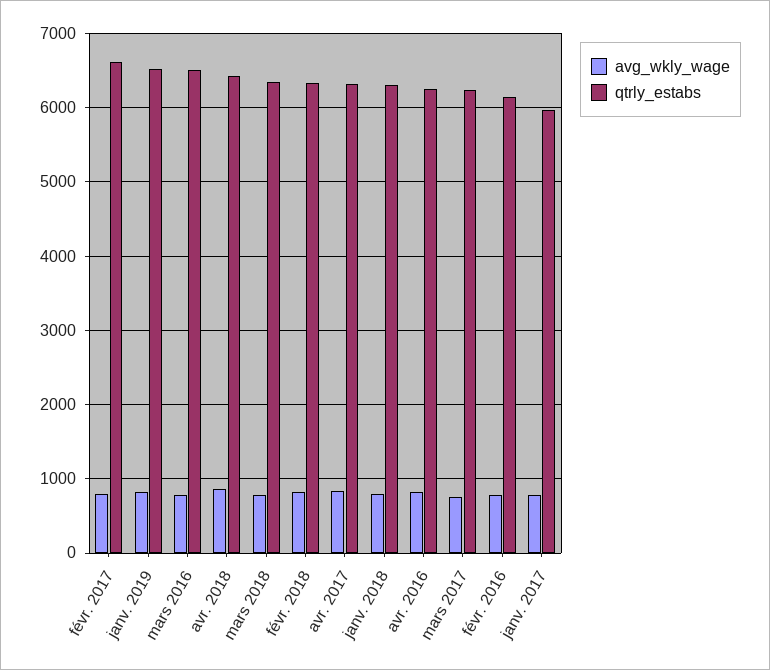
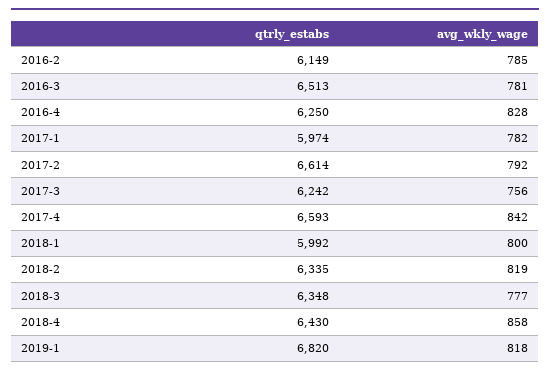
  {
    "avg_wkly_wage": {
      "févr. 2017": 792,
      "janv. 2019": 818,
      "mars 2016": 781,
      "avr. 2018": 858,
      "mars 2018": 777,
      "févr. 2018": 819,
      "avr. 2017": 842,
      "janv. 2018": 800,
      "avr. 2016": 828,
      "mars 2017": 756,
      "févr. 2016": 785,
      "janv. 2017": 782
    },
    "qtrly_estabs": {
      "févr. 2017": 6614,
-     "janv. 2019": 6500,
+     "janv. 2019": 6820,
      "mars 2016": 6513,
      "avr. 2018": 6430,
      "mars 2018": 6348,
      "févr. 2018": 6335,
-     "avr. 2017": 6300,
+     "avr. 2017": 6593,
-     "janv. 2018": 6300,
+     "janv. 2018": 5992,
      "avr. 2016": 6250,
      "mars 2017": 6242,
      "févr. 2016": 6149,
      "janv. 2017": 5974
    }
  }

